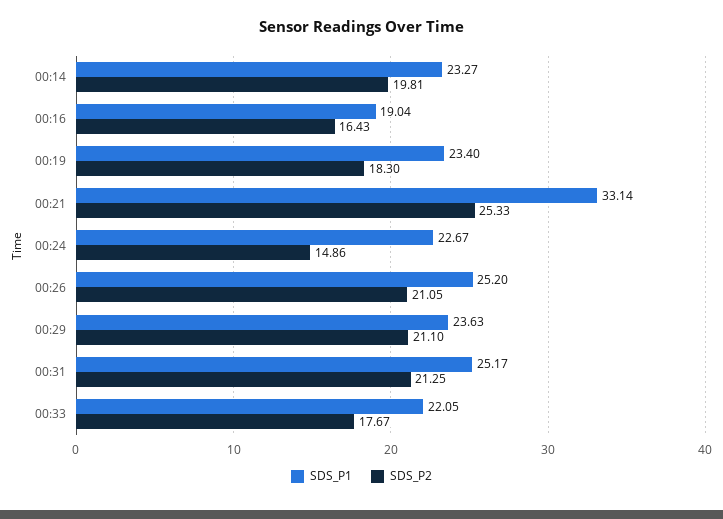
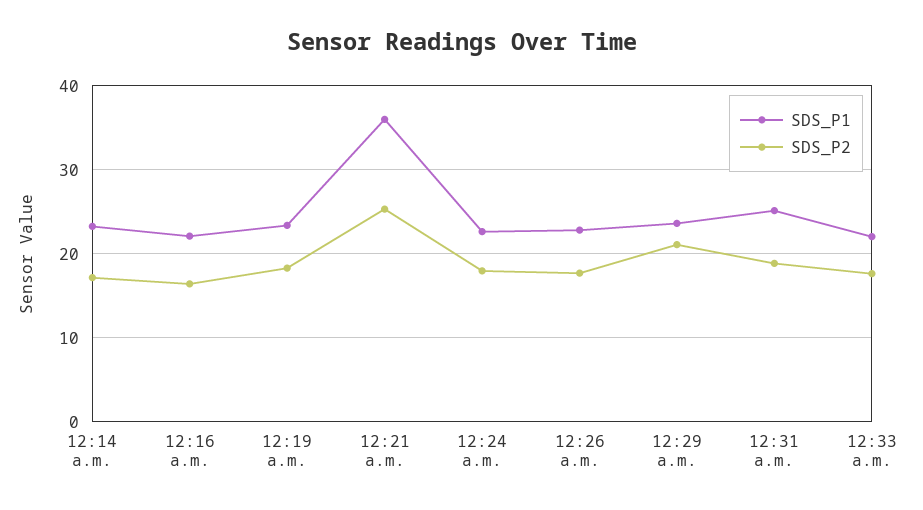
  {
    "SDS_P1": {
      "00:14": 23.27,
-     "00:16": 19.04,
+     "00:16": 22,
      "00:19": 23.4,
-     "00:21": 33.14,
+     "00:21": 36,
      "00:24": 22.67,
-     "00:26": 25.2,
+     "00:26": 23,
      "00:29": 23.63,
      "00:31": 25.17,
      "00:33": 22.05
    },
    "SDS_P2": {
-     "00:14": 19.81,
+     "00:14": 17,
      "00:16": 16.43,
      "00:19": 18.3,
      "00:21": 25.33,
-     "00:24": 14.86,
+     "00:24": 18,
-     "00:26": 21.05,
+     "00:26": 18,
      "00:29": 21.1,
-     "00:31": 21.25,
+     "00:31": 19,
      "00:33": 17.67
    }
  }

